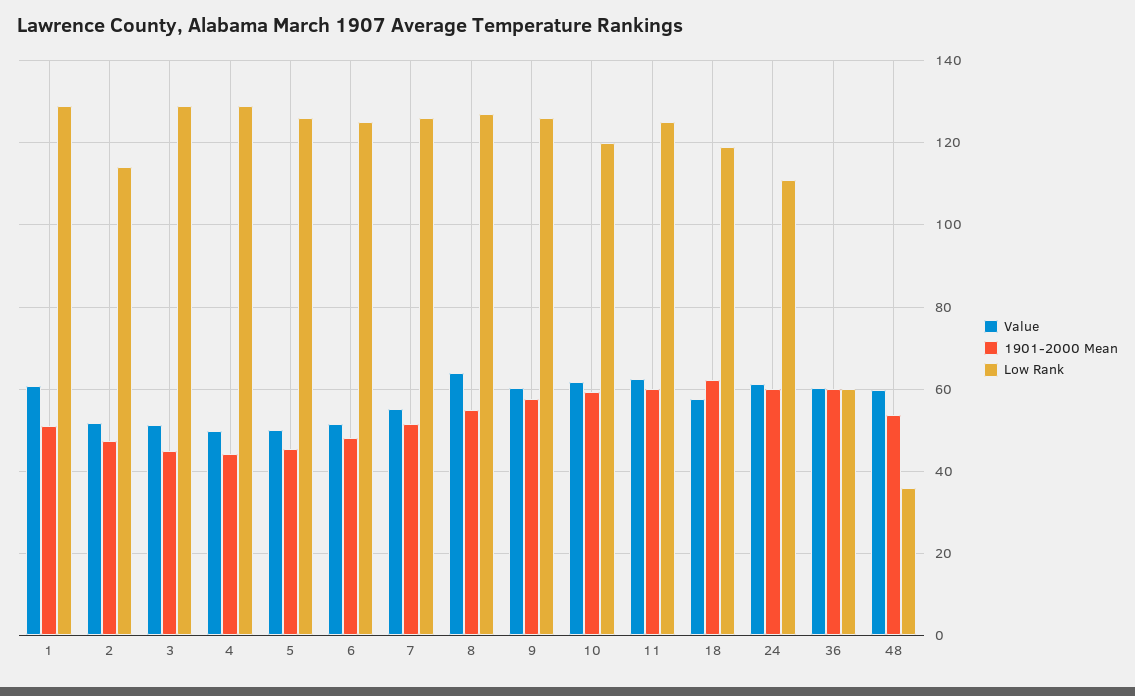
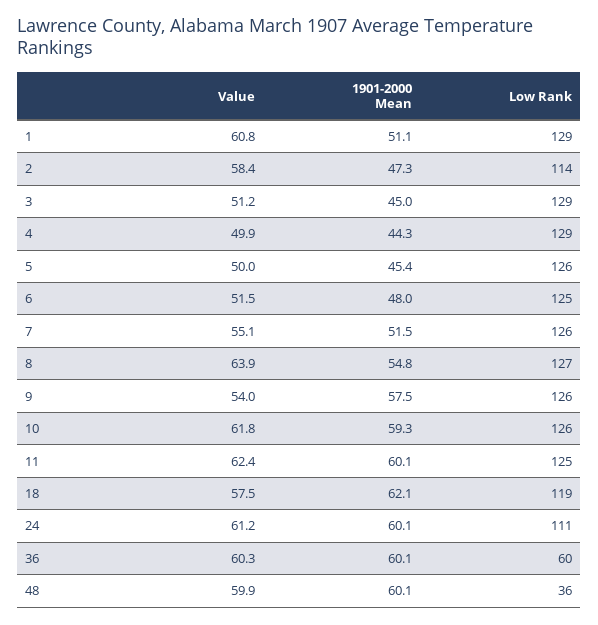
  {
    "Value": {
      "1": 60.8,
-     "2": 52,
+     "2": 58.4,
      "3": 51.2,
      "4": 49.9,
      "5": 50,
      "6": 51.5,
      "7": 55.1,
      "8": 63.9,
-     "9": 60,
+     "9": 54,
      "10": 61.8,
      "11": 62.4,
      "18": 57.5,
      "24": 61.2,
      "36": 60.3,
      "48": 59.9
    },
    "1901-2000 Mean": {
      "1": 51.1,
      "2": 47.3,
      "3": 45,
      "4": 44.3,
      "5": 45.4,
      "6": 48,
      "7": 51.5,
      "8": 54.8,
      "9": 57.5,
      "10": 59.3,
      "11": 60.1,
      "18": 62.1,
      "24": 60.1,
      "36": 60.1,
-     "48": 54
+     "48": 60.1
    },
    "Low Rank": {
      "1": 129,
      "2": 114,
      "3": 129,
      "4": 129,
      "5": 126,
      "6": 125,
      "7": 126,
      "8": 127,
      "9": 126,
-     "10": 120,
+     "10": 126,
      "11": 125,
      "18": 119,
      "24": 111,
      "36": 60,
      "48": 36
    }
  }

